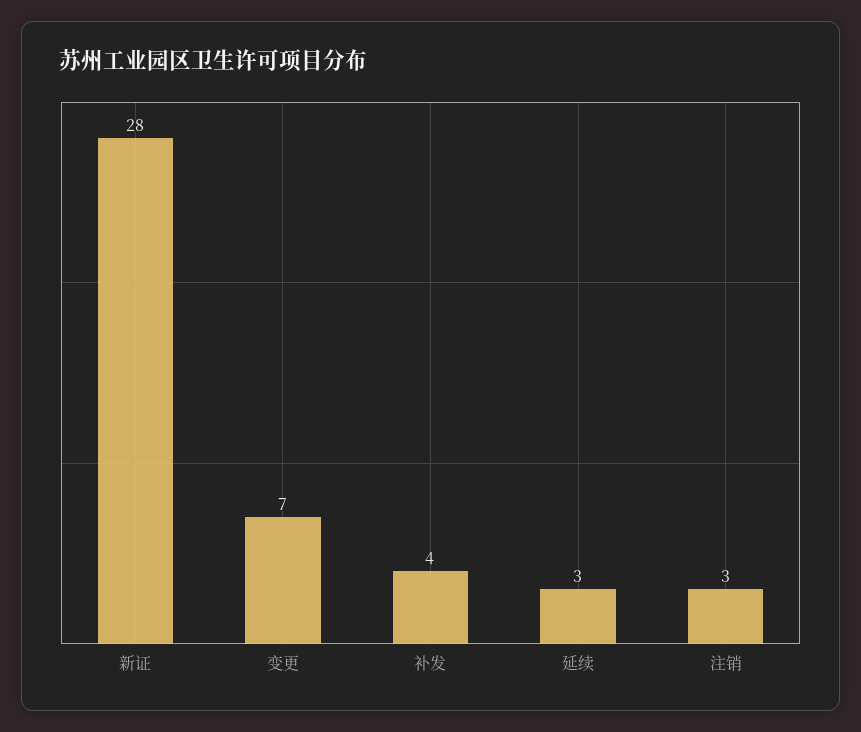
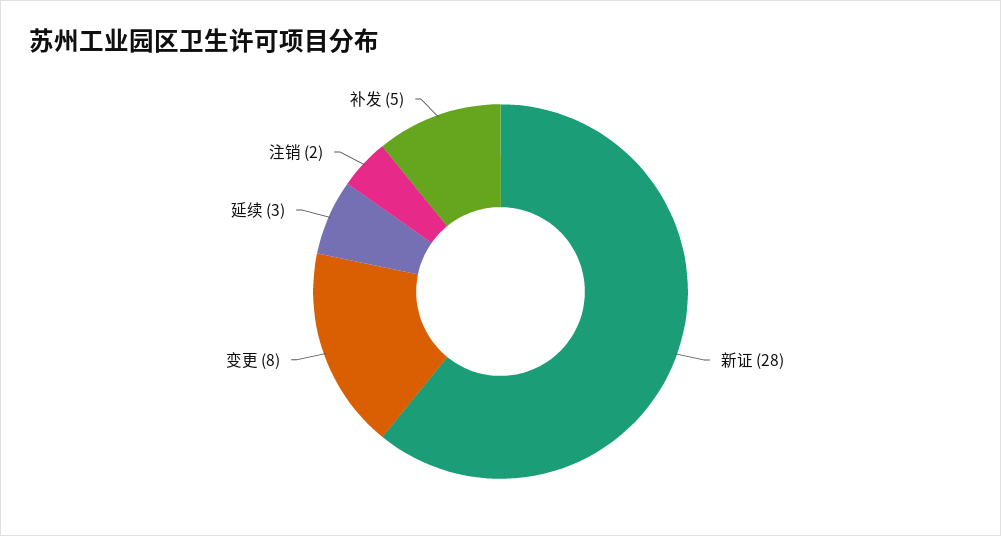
  {
    "新证": 28,
-   "变更": 7,
+   "变更": 8,
-   "补发": 4,
+   "补发": 5,
    "延续": 3,
-   "注销": 3
+   "注销": 2
  }

